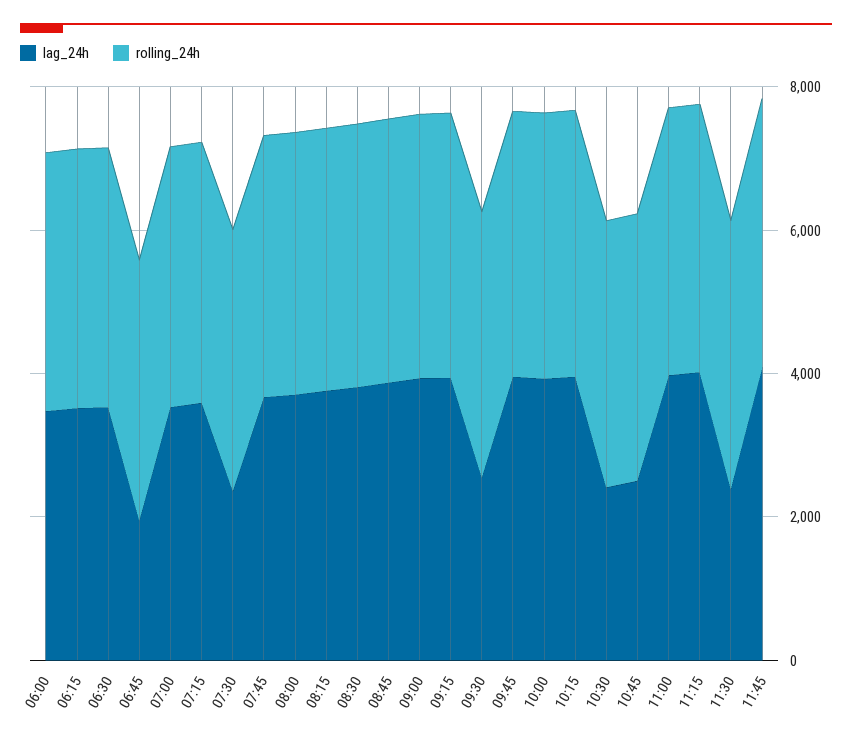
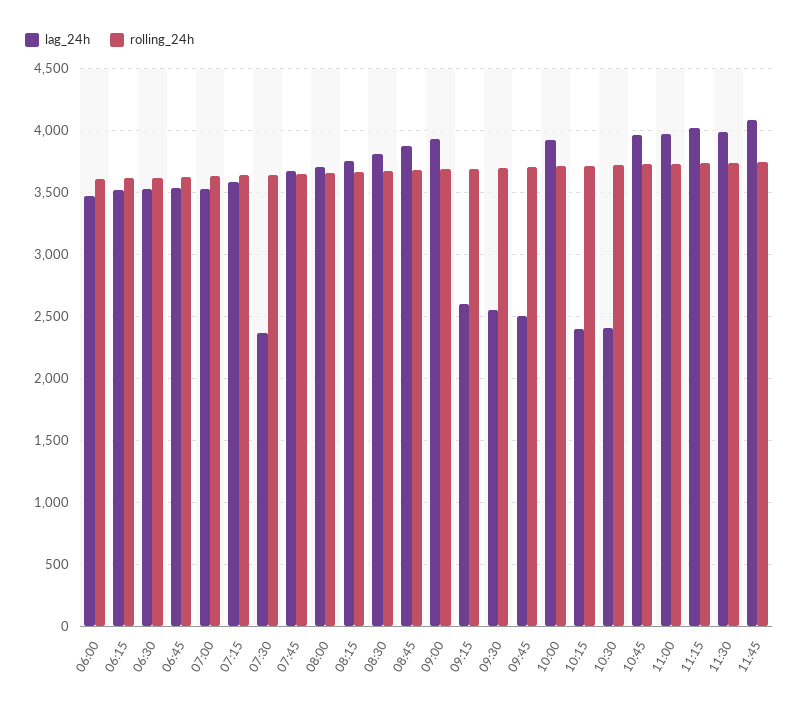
  {
    "lag_24h": {
      "06:00": 3500,
      "06:15": 3500,
      "06:30": 3550,
-     "06:45": 2000,
+     "06:45": 3550,
      "07:00": 3550,
      "07:15": 3600,
      "07:30": 2350,
      "07:45": 3650,
      "08:00": 3700,
      "08:15": 3750,
      "08:30": 3800,
      "08:45": 3850,
      "09:00": 3950,
-     "09:15": 4000,
+     "09:15": 2600,
      "09:30": 2550,
-     "09:45": 4000,
+     "09:45": 2500,
      "10:00": 3950,
-     "10:15": 4000,
+     "10:15": 2400,
      "10:30": 2400,
-     "10:45": 2500,
+     "10:45": 3950,
      "11:00": 4000,
      "11:15": 4000,
-     "11:30": 2500,
+     "11:30": 4000,
      "11:45": 4100
    },
    "rolling_24h": {
      "06:00": 3600,
      "06:15": 3600,
      "06:30": 3600,
      "06:45": 3650,
      "07:00": 3650,
      "07:15": 3650,
      "07:30": 3650,
      "07:45": 3650,
      "08:00": 3650,
      "08:15": 3650,
      "08:30": 3650,
      "08:45": 3700,
      "09:00": 3700,
      "09:15": 3700,
      "09:30": 3700,
      "09:45": 3700,
      "10:00": 3700,
      "10:15": 3700,
      "10:30": 3700,
      "10:45": 3750,
      "11:00": 3750,
      "11:15": 3750,
      "11:30": 3750,
      "11:45": 3750
    }
  }

